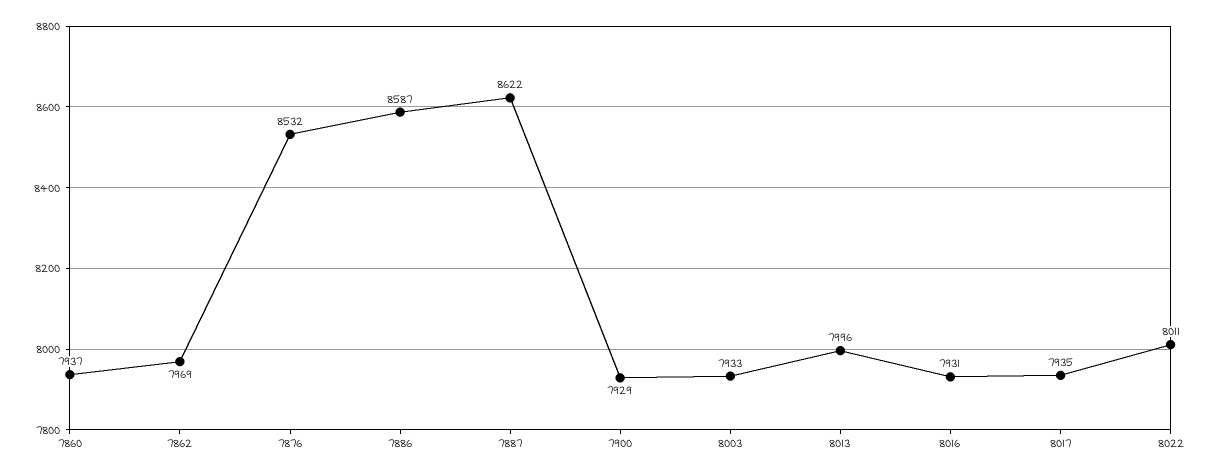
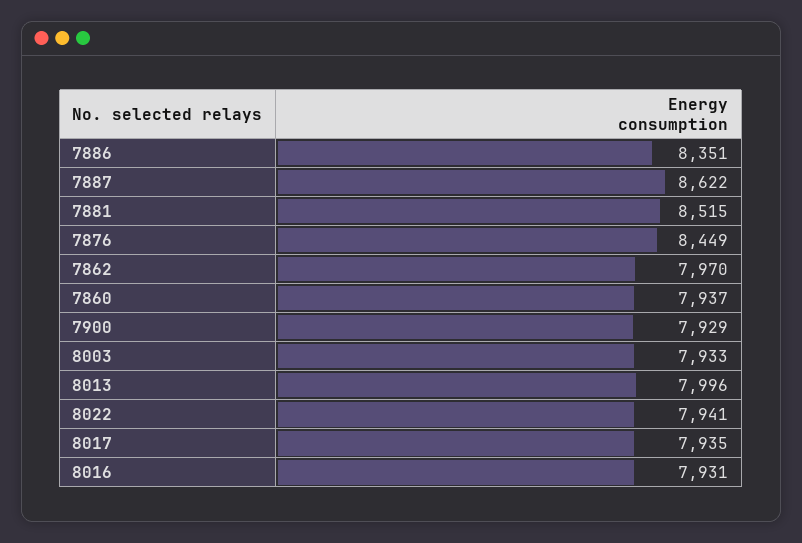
  {
    "7860": 7937,
-   "7862": 7969,
+   "7862": 7970,
-   "7876": 8532,
+   "7876": 8449,
-   "7886": 8587,
+   "7886": 8351,
    "7887": 8622,
    "7900": 7929,
    "8003": 7933,
    "8013": 7996,
    "8016": 7931,
    "8017": 7935,
-   "8022": 8011
+   "8022": 7941,
+   "7881": 8515
  }

